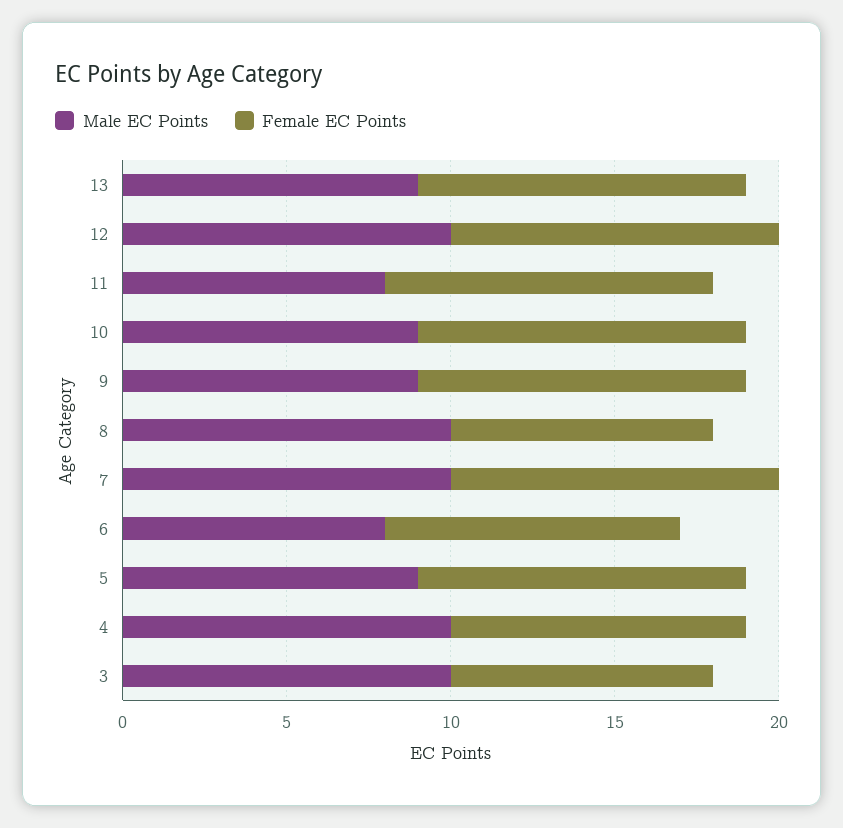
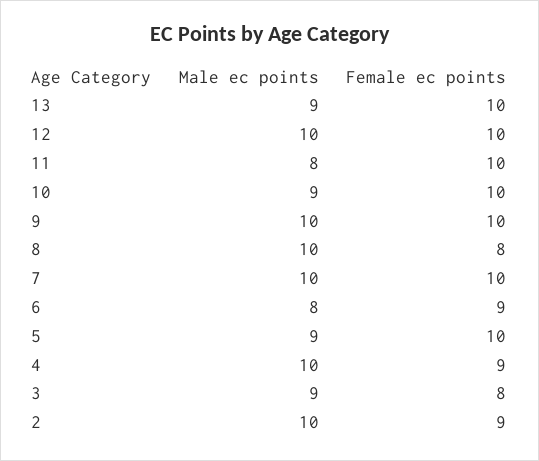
  {
    "Male EC Points": {
      "13": 9,
      "12": 10,
      "11": 8,
      "10": 9,
-     "9": 9,
+     "9": 10,
      "8": 10,
      "7": 10,
      "6": 8,
      "5": 9,
      "4": 10,
-     "3": 10
+     "3": 9,
+     "2": 10
    },
    "Female EC Points": {
      "13": 10,
      "12": 10,
      "11": 10,
      "10": 10,
      "9": 10,
      "8": 8,
      "7": 10,
      "6": 9,
      "5": 10,
      "4": 9,
-     "3": 8
+     "3": 8,
+     "2": 9
    }
  }

